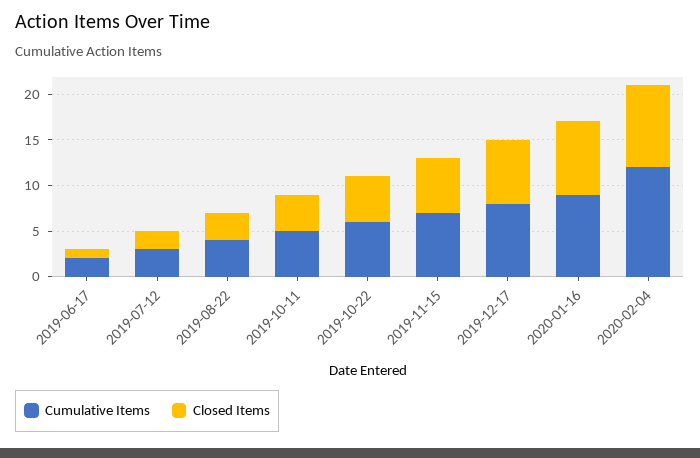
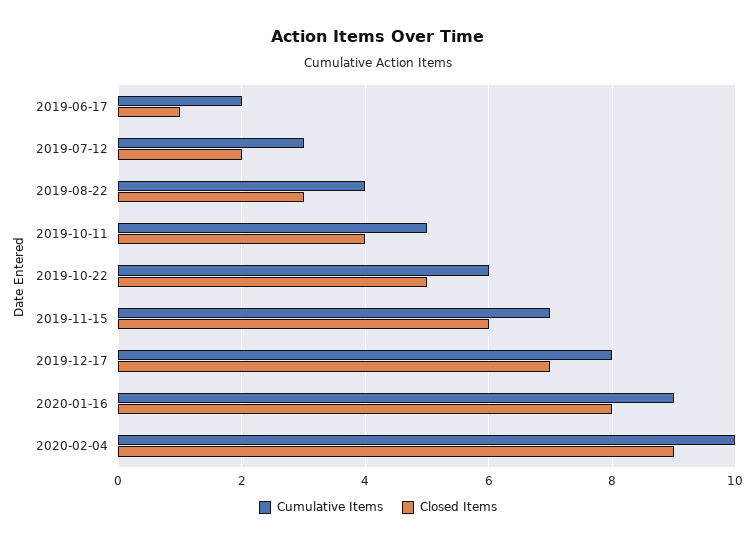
  {
    "Cumulative Items": {
      "2019-06-17": 2,
      "2019-07-12": 3,
      "2019-08-22": 4,
      "2019-10-11": 5,
      "2019-10-22": 6,
      "2019-11-15": 7,
      "2019-12-17": 8,
      "2020-01-16": 9,
-     "2020-02-04": 12
+     "2020-02-04": 10
    },
    "Closed Items": {
      "2019-06-17": 1,
      "2019-07-12": 2,
      "2019-08-22": 3,
      "2019-10-11": 4,
      "2019-10-22": 5,
      "2019-11-15": 6,
      "2019-12-17": 7,
      "2020-01-16": 8,
      "2020-02-04": 9
    }
  }

